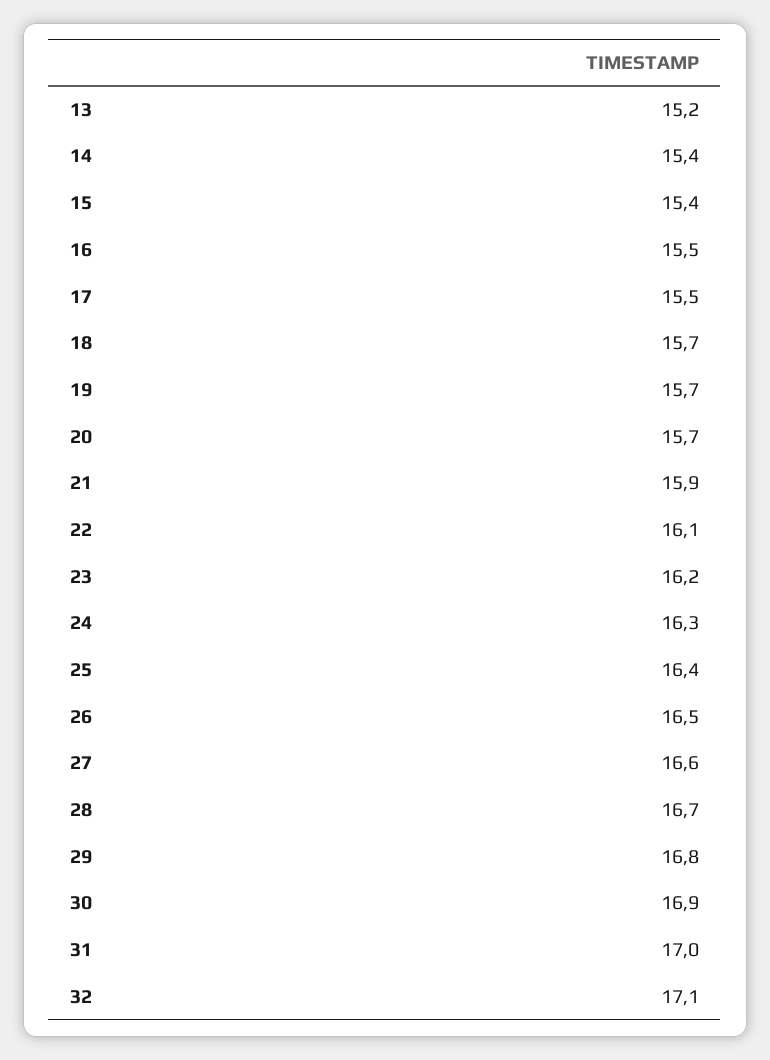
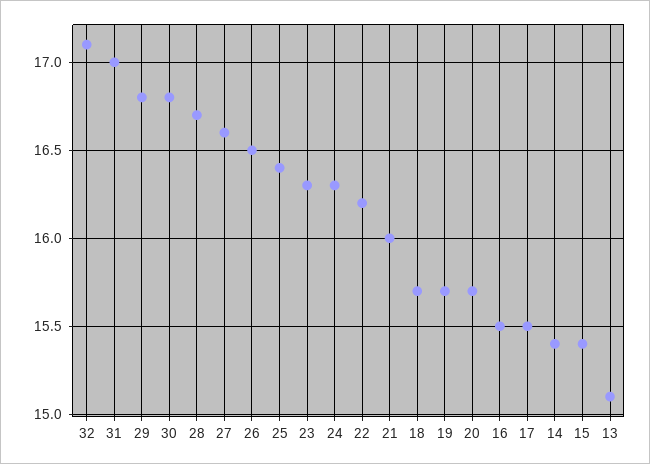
  {
-   "13": 15.2,
+   "13": 15.1,
    "14": 15.4,
    "15": 15.4,
    "16": 15.5,
    "17": 15.5,
    "18": 15.7,
    "19": 15.7,
    "20": 15.7,
-   "21": 15.9,
+   "21": 16,
-   "22": 16.1,
+   "22": 16.2,
-   "23": 16.2,
+   "23": 16.3,
    "24": 16.3,
    "25": 16.4,
    "26": 16.5,
    "27": 16.6,
    "28": 16.7,
    "29": 16.8,
-   "30": 16.9,
+   "30": 16.8,
    "31": 17,
    "32": 17.1
  }

